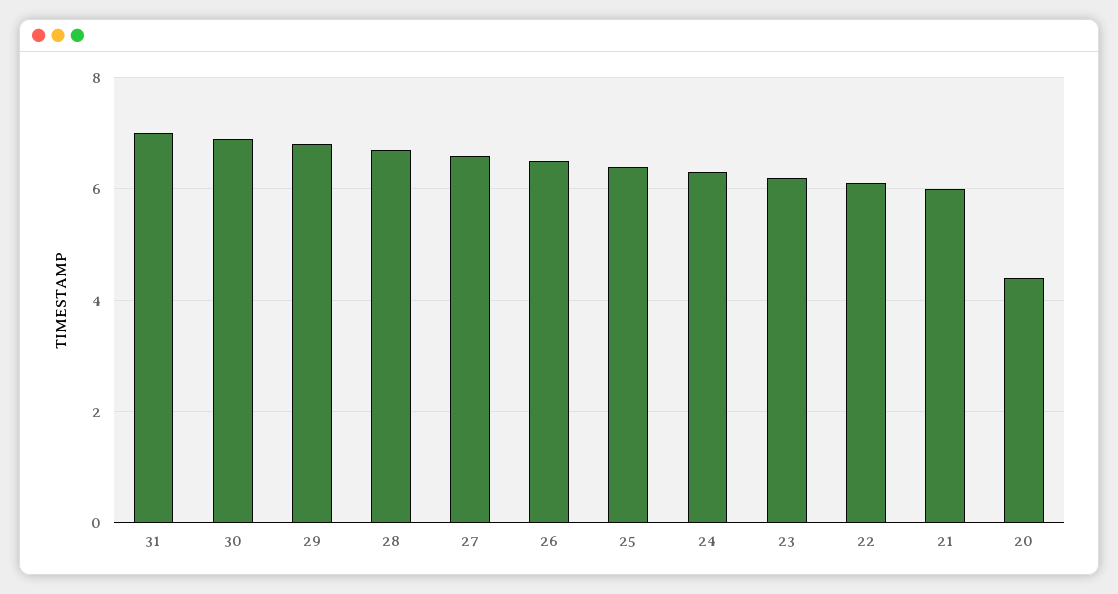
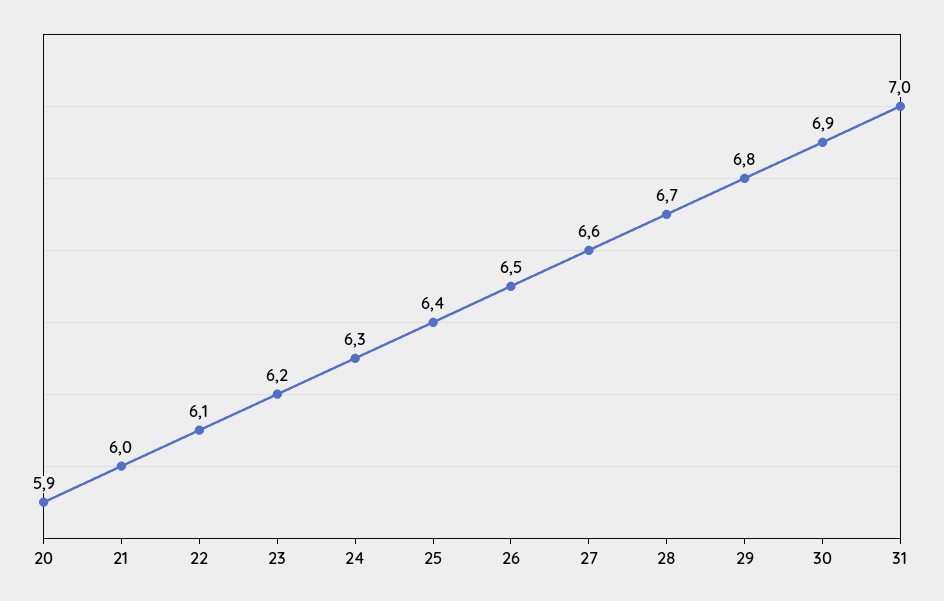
  {
    "31": 7,
    "30": 6.9,
    "29": 6.8,
    "28": 6.7,
    "27": 6.6,
    "26": 6.5,
    "25": 6.4,
    "24": 6.3,
    "23": 6.2,
    "22": 6.1,
    "21": 6,
-   "20": 4.5
+   "20": 5.9
  }

